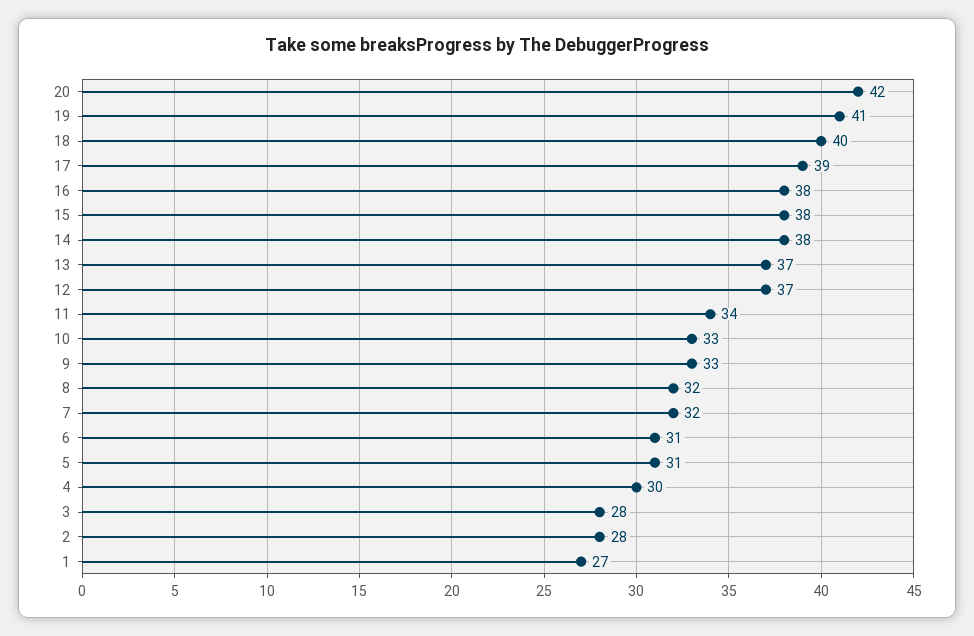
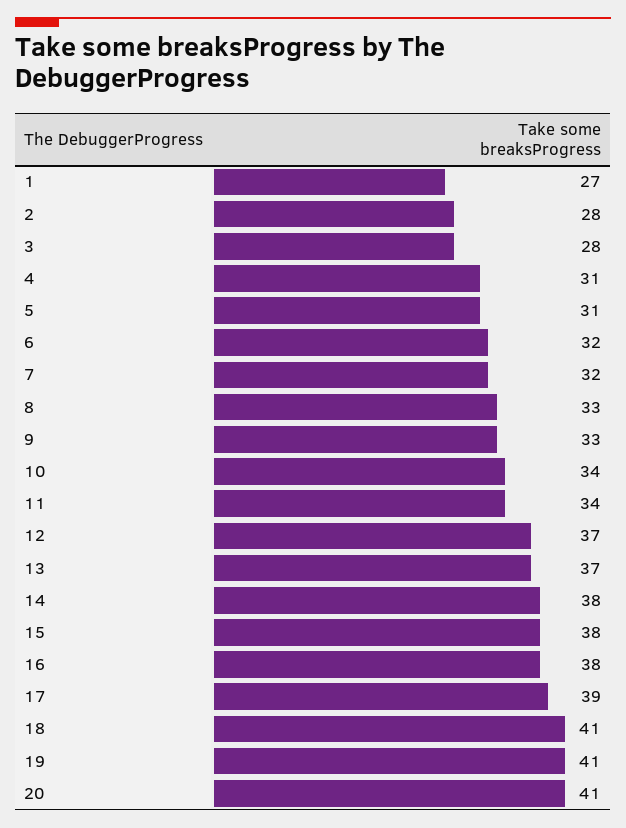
  {
-   "20": 42,
+   "20": 41,
    "19": 41,
-   "18": 40,
+   "18": 41,
    "17": 39,
    "16": 38,
    "15": 38,
    "14": 38,
    "13": 37,
    "12": 37,
    "11": 34,
-   "10": 33,
+   "10": 34,
    "9": 33,
-   "8": 32,
+   "8": 33,
    "7": 32,
-   "6": 31,
+   "6": 32,
    "5": 31,
-   "4": 30,
+   "4": 31,
    "3": 28,
    "2": 28,
    "1": 27
  }

